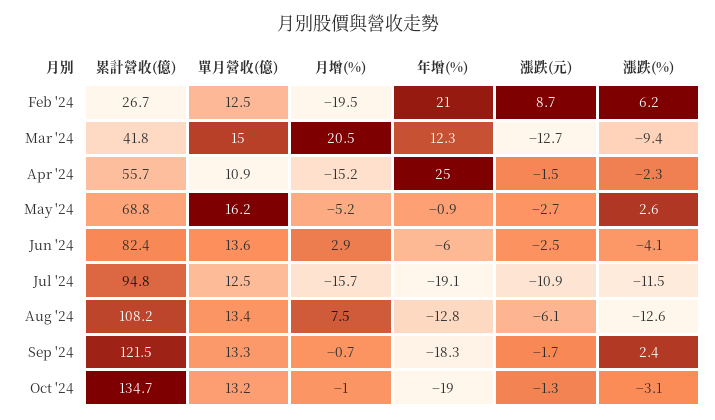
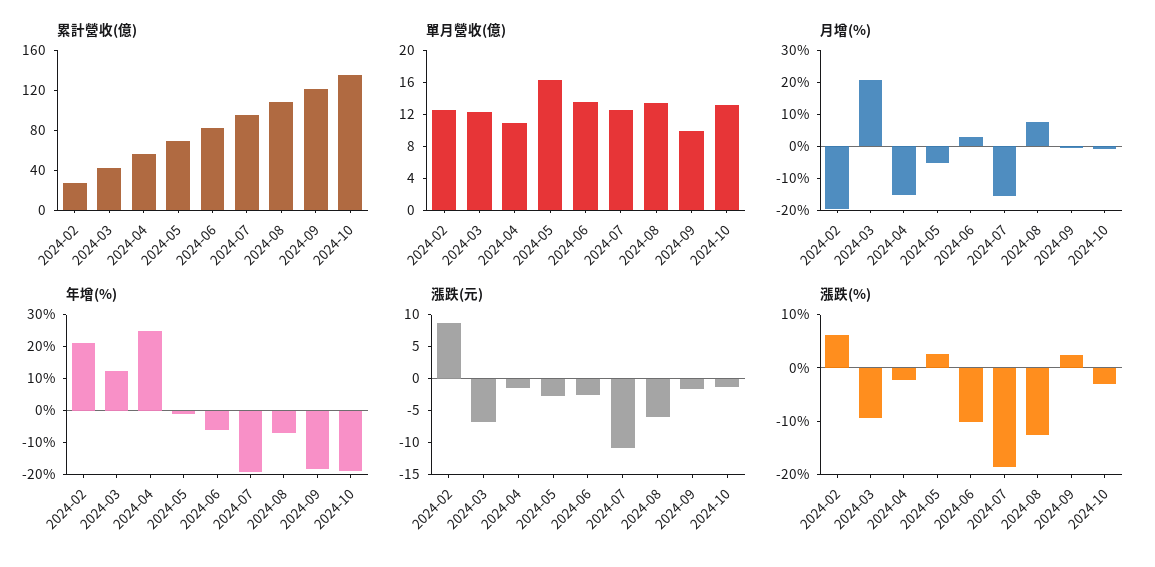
  {
    "累計營收(億)": {
      "Feb '24": 26.7,
      "Mar '24": 41.8,
      "Apr '24": 55.7,
      "May '24": 68.8,
      "Jun '24": 82.4,
      "Jul '24": 94.8,
      "Aug '24": 108.2,
      "Sep '24": 121.5,
      "Oct '24": 134.7
    },
    "單月營收(億)": {
      "Feb '24": 12.5,
-     "Mar '24": 15,
+     "Mar '24": 12,
      "Apr '24": 10.9,
      "May '24": 16.2,
      "Jun '24": 13.6,
      "Jul '24": 12.5,
      "Aug '24": 13.4,
-     "Sep '24": 13.3,
+     "Sep '24": 10,
      "Oct '24": 13.2
    },
    "月增(%)": {
      "Feb '24": -19.5,
      "Mar '24": 20.5,
      "Apr '24": -15.2,
      "May '24": -5.2,
      "Jun '24": 2.9,
      "Jul '24": -15.7,
      "Aug '24": 7.5,
      "Sep '24": -0.7,
      "Oct '24": -1
    },
    "年增(%)": {
      "Feb '24": 21,
      "Mar '24": 12.3,
      "Apr '24": 25,
      "May '24": -0.9,
      "Jun '24": -6,
      "Jul '24": -19.1,
-     "Aug '24": -12.8,
+     "Aug '24": -7.5,
      "Sep '24": -18.3,
      "Oct '24": -19
    },
    "漲跌(元)": {
      "Feb '24": 8.7,
-     "Mar '24": -12.7,
+     "Mar '24": -7.5,
      "Apr '24": -1.5,
      "May '24": -2.7,
      "Jun '24": -2.5,
      "Jul '24": -10.9,
      "Aug '24": -6.1,
      "Sep '24": -1.7,
      "Oct '24": -1.3
    },
    "漲跌(%)": {
      "Feb '24": 6.2,
      "Mar '24": -9.4,
      "Apr '24": -2.3,
      "May '24": 2.6,
-     "Jun '24": -4.1,
+     "Jun '24": -10,
-     "Jul '24": -11.5,
+     "Jul '24": -18,
      "Aug '24": -12.6,
      "Sep '24": 2.4,
      "Oct '24": -3.1
    }
  }

